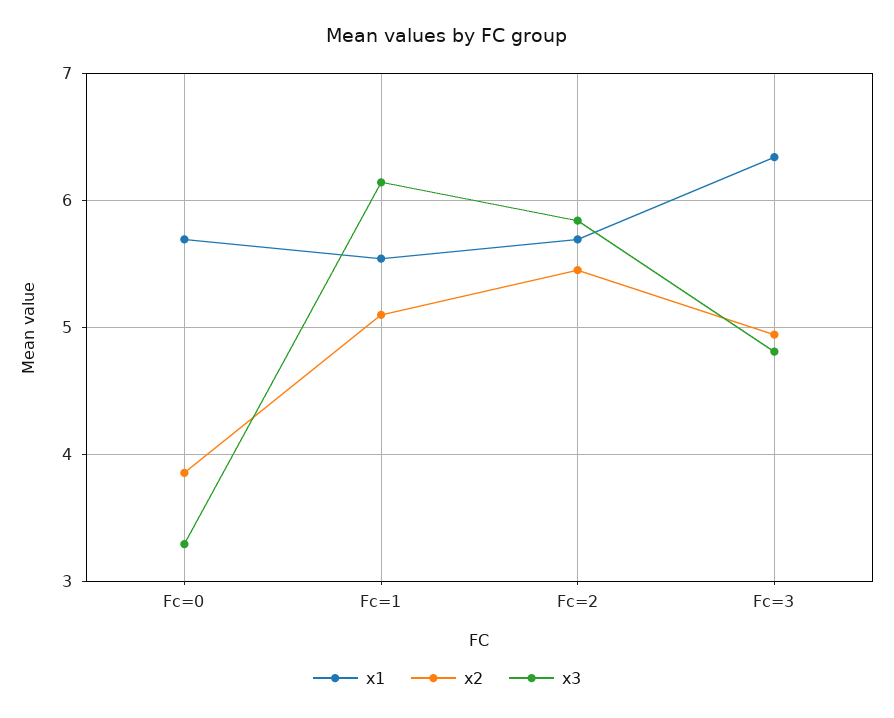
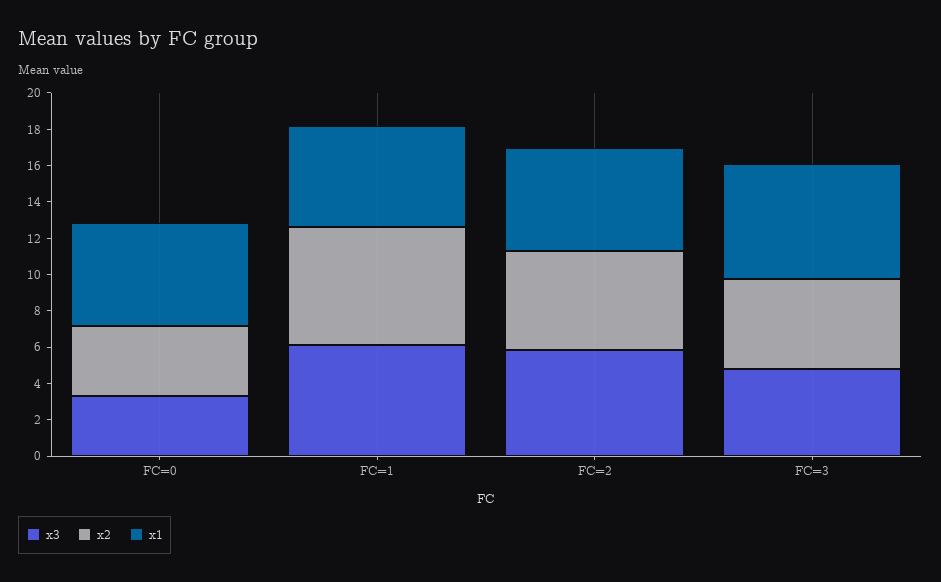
  {
    "x1": {
      "Fc=0": 5.7,
      "Fc=1": 5.5,
      "Fc=2": 5.7,
      "Fc=3": 6.3
    },
    "x2": {
      "Fc=0": 3.9,
-     "Fc=1": 5.1,
+     "Fc=1": 6.5,
      "Fc=2": 5.5,
      "Fc=3": 4.9
    },
    "x3": {
      "Fc=0": 3.3,
      "Fc=1": 6.1,
      "Fc=2": 5.8,
      "Fc=3": 4.8
    }
  }

